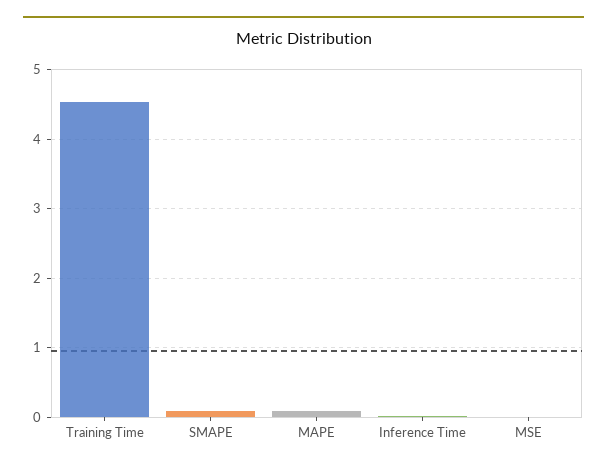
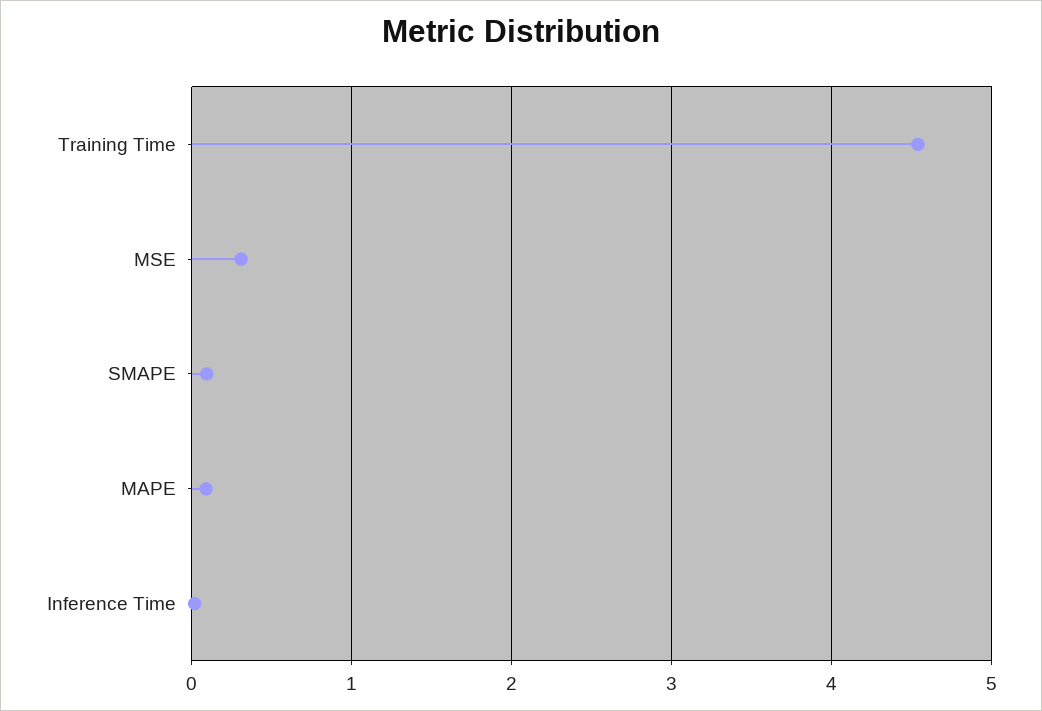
  {
    "Training Time": 4.5,
    "SMAPE": 0.1,
    "MAPE": 0.1,
    "Inference Time": 0,
-   "MSE": 0
+   "MSE": 0.3
  }

